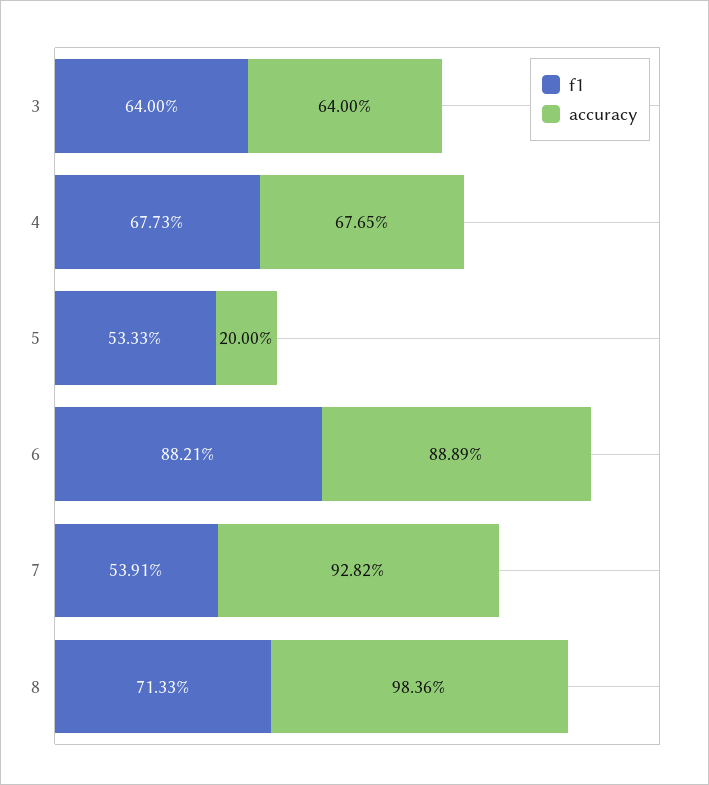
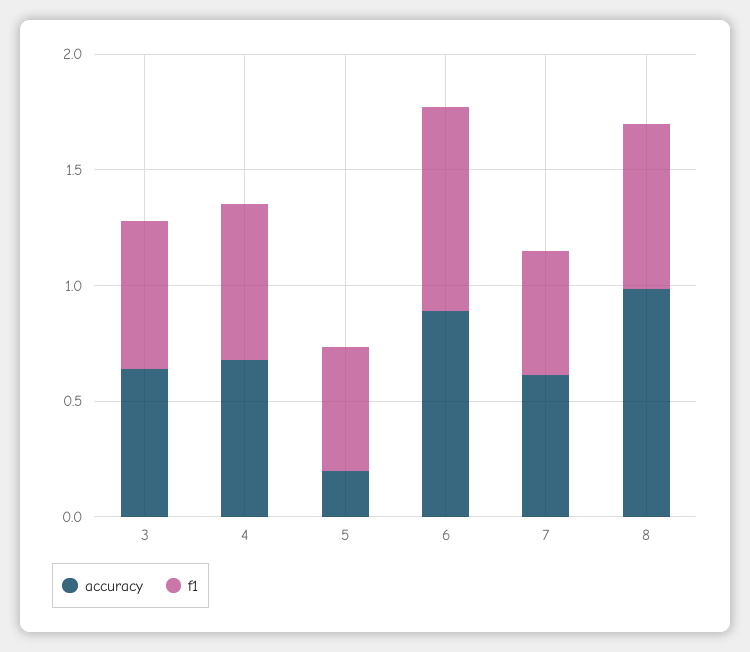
  {
    "f1": {
      "3": 0.64,
      "4": 0.6773,
      "5": 0.5333,
      "6": 0.8821,
      "7": 0.5391,
      "8": 0.7133
    },
    "accuracy": {
      "3": 0.64,
      "4": 0.6765,
      "5": 0.2,
      "6": 0.8889,
-     "7": 0.9282,
+     "7": 0.6,
      "8": 0.9836
    }
  }

